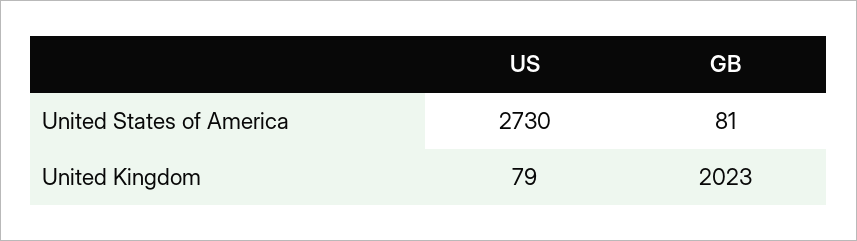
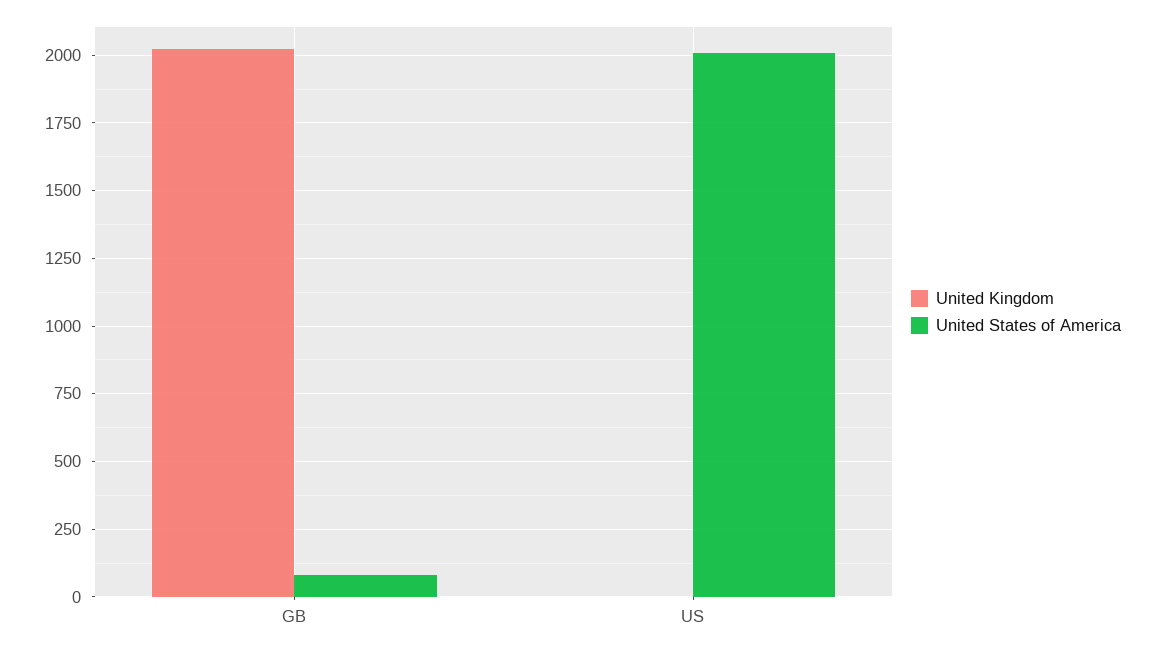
  {
    "United States of America": {
-     "US": 2730,
+     "US": 2000,
      "GB": 81
    },
    "United Kingdom": {
-     "US": 79,
+     "US": 0,
      "GB": 2023
    }
  }

